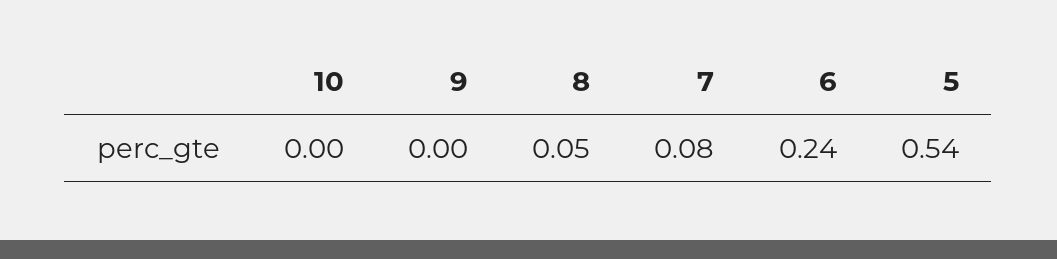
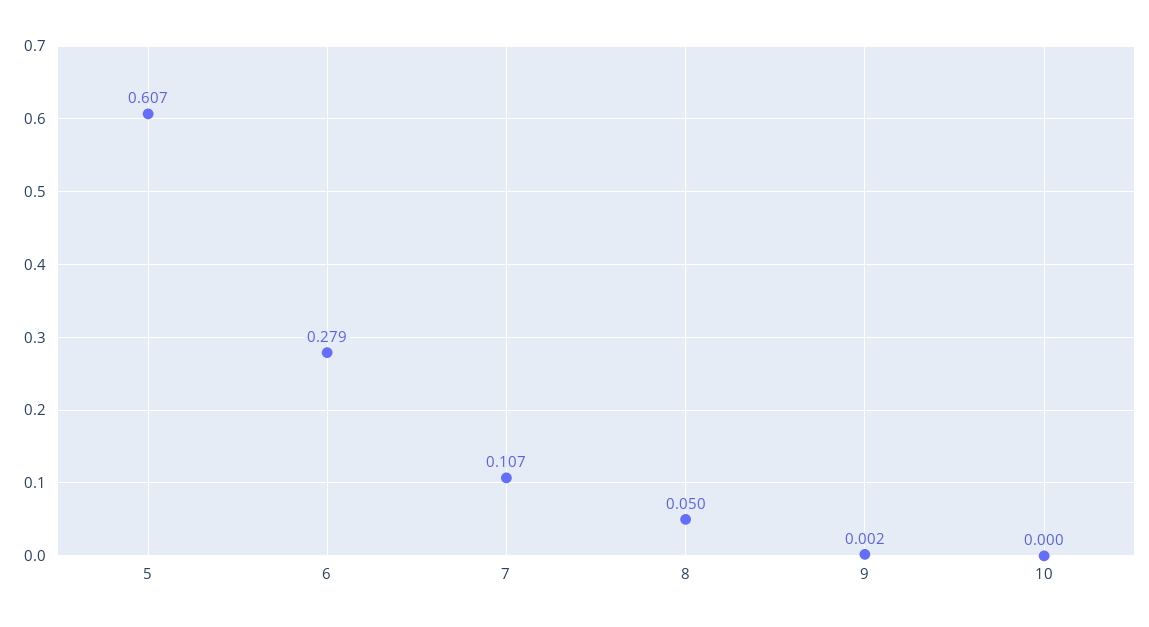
  {
    "10": 0,
    "9": 0.002,
    "8": 0.05,
-   "7": 0.08,
+   "7": 0.107,
-   "6": 0.24,
+   "6": 0.279,
-   "5": 0.54
+   "5": 0.607
  }

